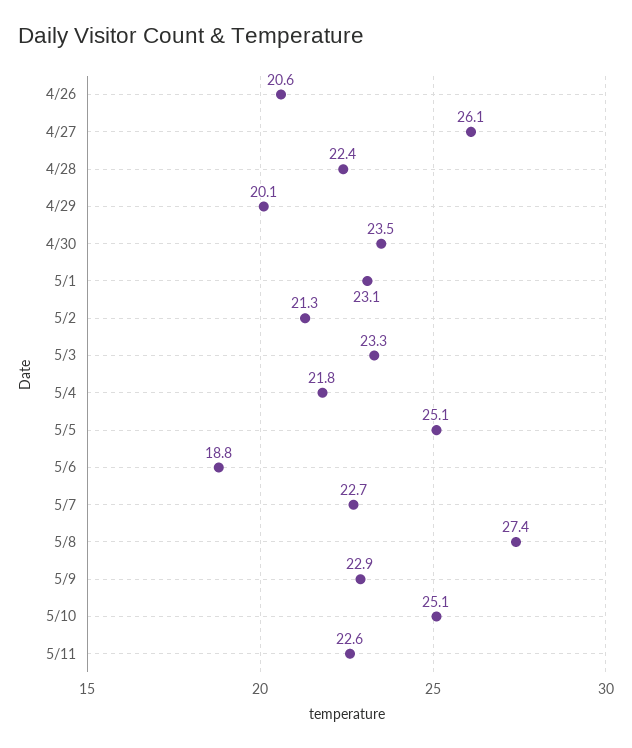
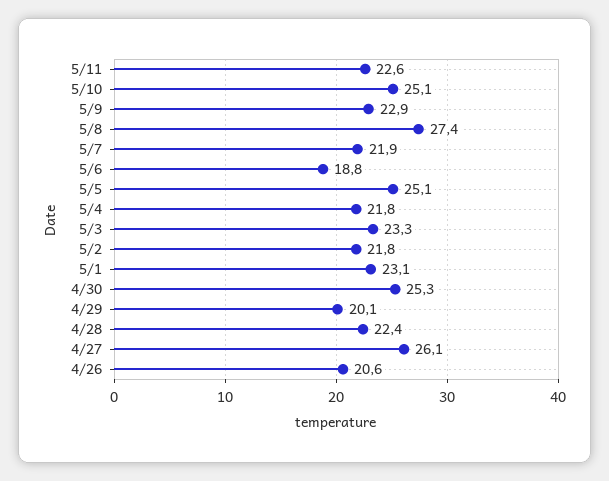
  {
    "4/26": 20.6,
    "4/27": 26.1,
    "4/28": 22.4,
    "4/29": 20.1,
-   "4/30": 23.5,
+   "4/30": 25.3,
    "5/1": 23.1,
-   "5/2": 21.3,
+   "5/2": 21.8,
    "5/3": 23.3,
    "5/4": 21.8,
    "5/5": 25.1,
    "5/6": 18.8,
-   "5/7": 22.7,
+   "5/7": 21.9,
    "5/8": 27.4,
    "5/9": 22.9,
    "5/10": 25.1,
    "5/11": 22.6
  }

